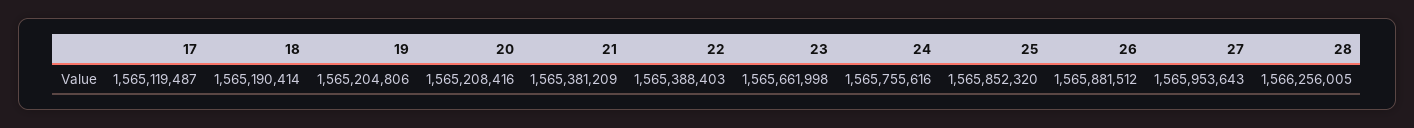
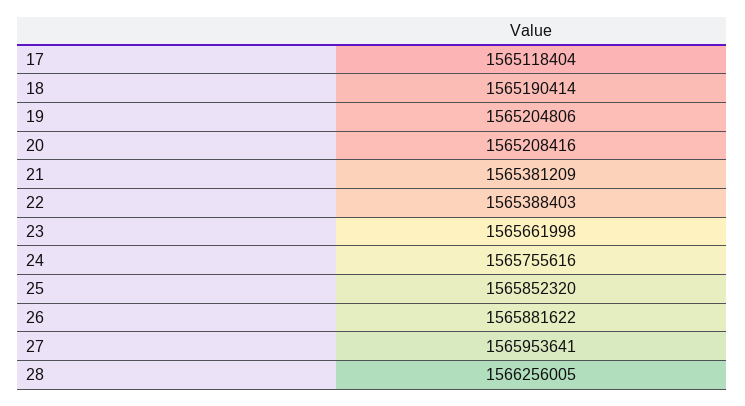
  {
-   "17": 1565119487,
+   "17": 1565118404,
    "18": 1565190414,
    "19": 1565204806,
    "20": 1565208416,
    "21": 1565381209,
    "22": 1565388403,
    "23": 1565661998,
    "24": 1565755616,
    "25": 1565852320,
-   "26": 1565881512,
+   "26": 1565881622,
-   "27": 1565953643,
+   "27": 1565953641,
    "28": 1566256005
  }

